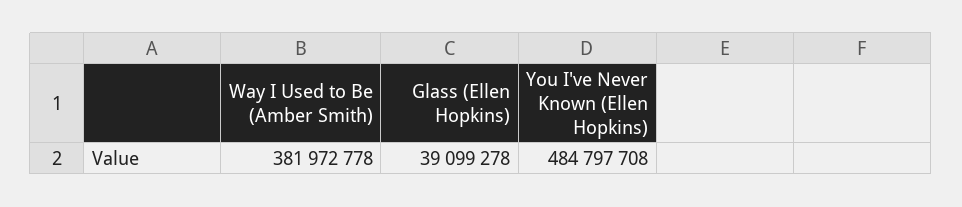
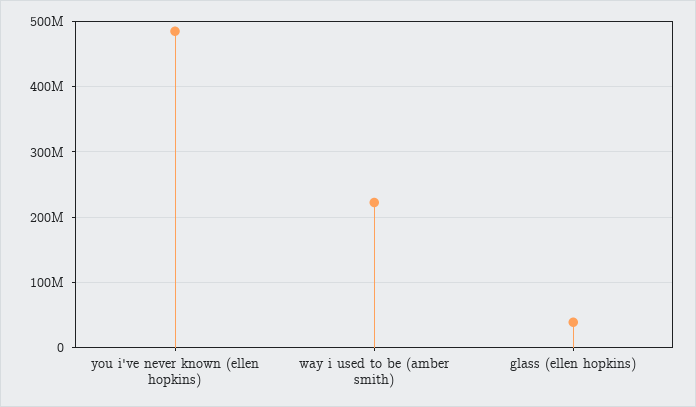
  {
-   "Way I Used to Be (Amber Smith)": 381972778,
+   "Way I Used to Be (Amber Smith)": 220000000,
    "Glass (Ellen Hopkins)": 39099278,
    "You I've Never Known (Ellen Hopkins)": 484797708
  }

